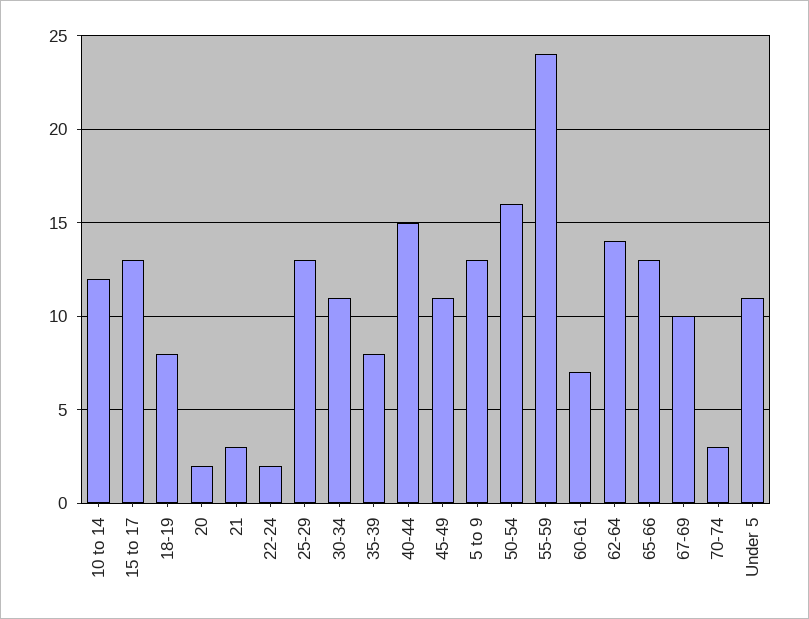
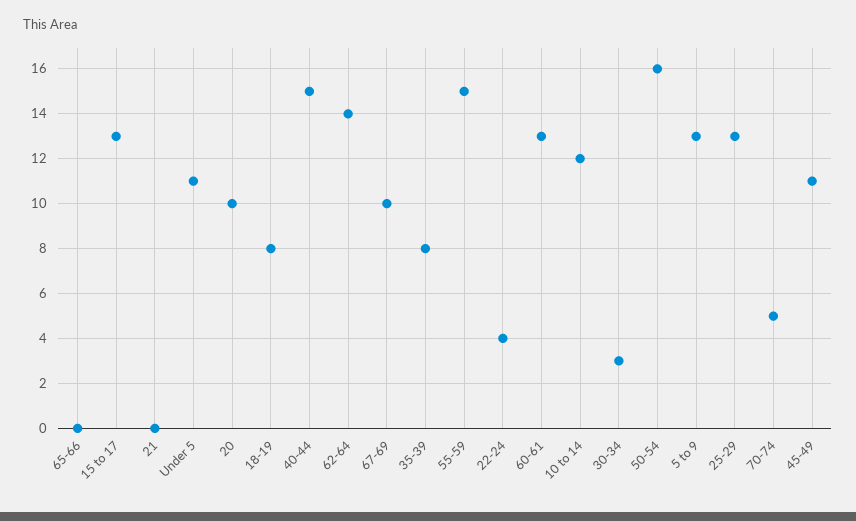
  {
    "10 to 14": 12,
    "15 to 17": 13,
    "18-19": 8,
-   "20": 2,
+   "20": 10,
-   "21": 3,
+   "21": 0,
-   "22-24": 2,
+   "22-24": 4,
    "25-29": 13,
-   "30-34": 11,
+   "30-34": 3,
    "35-39": 8,
    "40-44": 15,
    "45-49": 11,
    "5 to 9": 13,
    "50-54": 16,
-   "55-59": 24,
+   "55-59": 15,
-   "60-61": 7,
+   "60-61": 13,
    "62-64": 14,
-   "65-66": 13,
+   "65-66": 0,
    "67-69": 10,
-   "70-74": 3,
+   "70-74": 5,
    "Under 5": 11
  }

